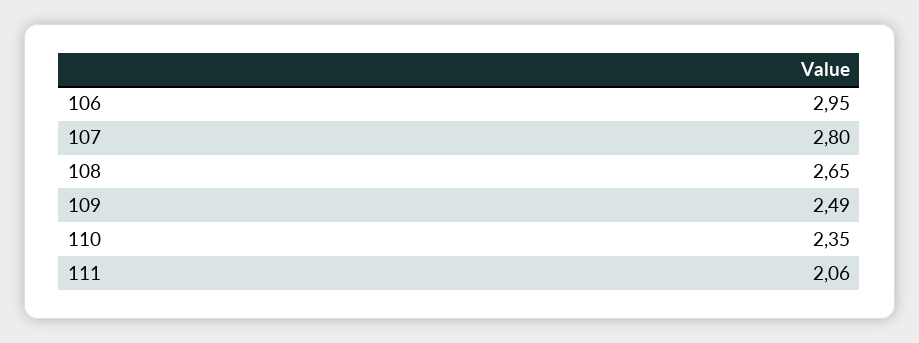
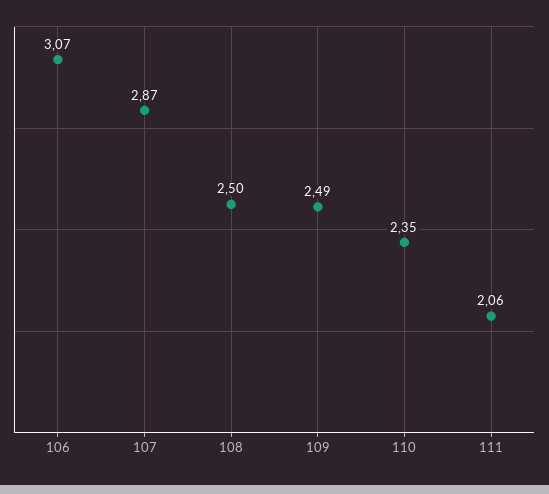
  {
-   "106": 2.95,
+   "106": 3.07,
-   "107": 2.8,
+   "107": 2.87,
-   "108": 2.65,
+   "108": 2.5,
    "109": 2.49,
    "110": 2.35,
    "111": 2.06
  }

